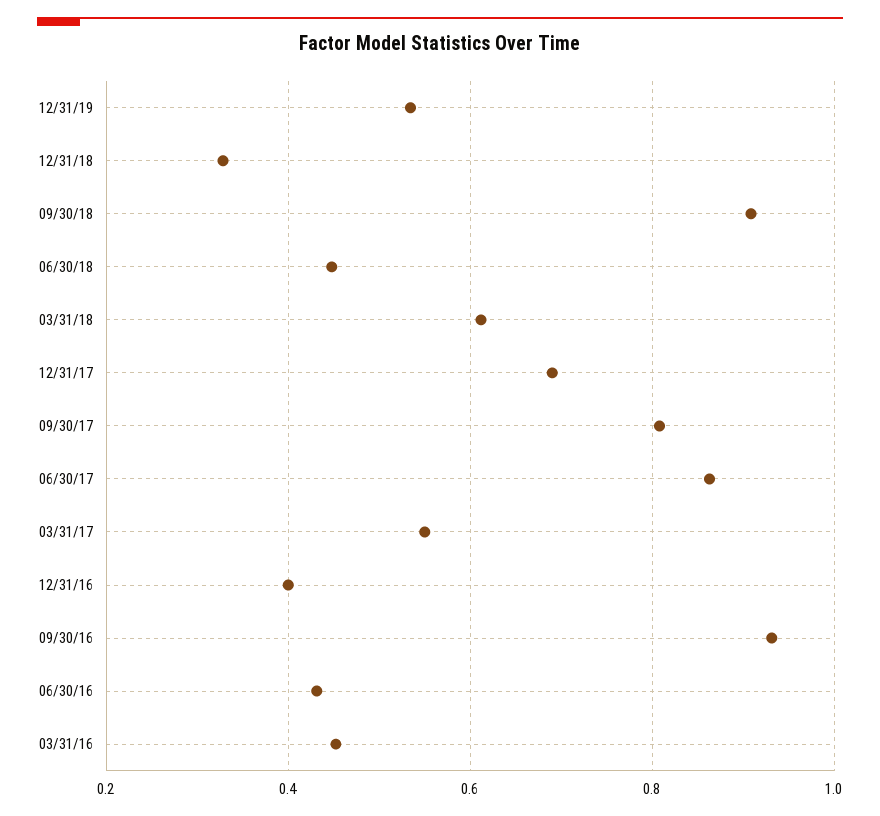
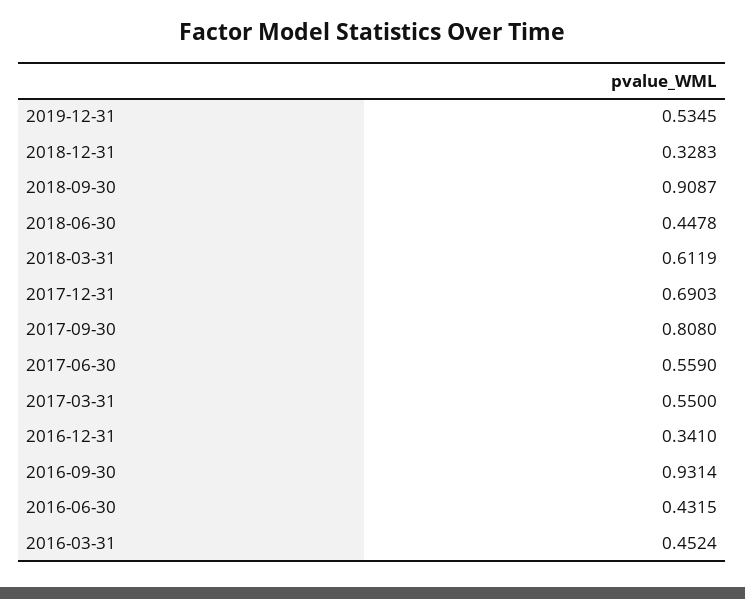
  {
    "12/31/19": 0.5345,
    "12/31/18": 0.3283,
    "09/30/18": 0.9087,
    "06/30/18": 0.4478,
    "03/31/18": 0.6119,
    "12/31/17": 0.6903,
    "09/30/17": 0.808,
-   "06/30/17": 0.86,
+   "06/30/17": 0.559,
    "03/31/17": 0.55,
-   "12/31/16": 0.4,
+   "12/31/16": 0.341,
    "09/30/16": 0.9314,
    "06/30/16": 0.4315,
    "03/31/16": 0.4524
  }

